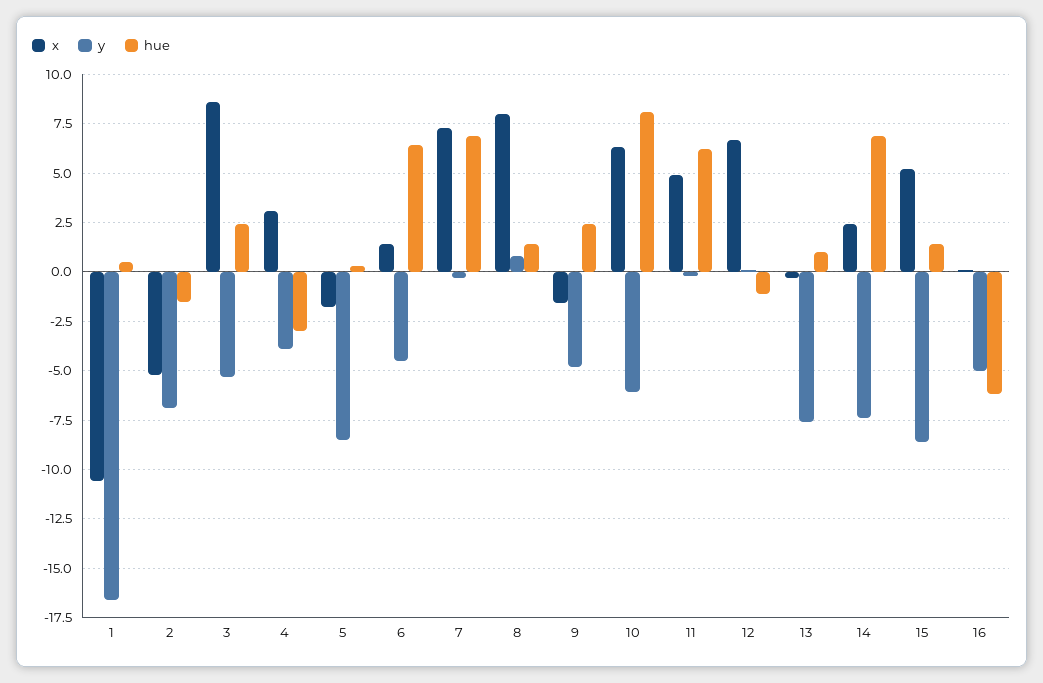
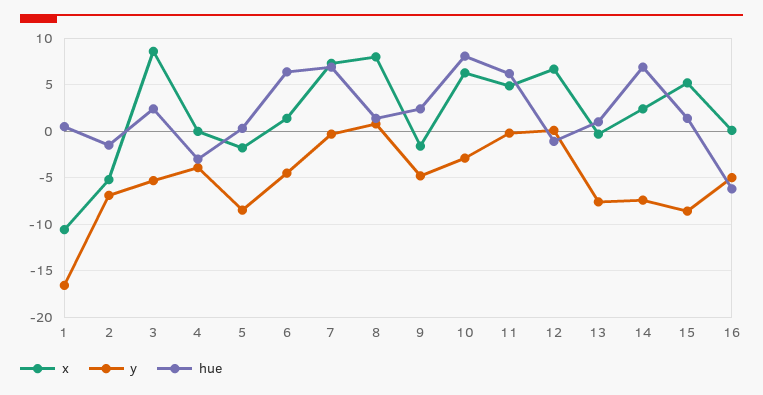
  {
    "x": {
      "1": -10.5,
      "2": -5,
      "3": 8.5,
-     "4": 3,
+     "4": 0,
      "5": -2,
      "6": 1.5,
      "7": 7.5,
      "8": 8,
      "9": -1.5,
      "10": 6.5,
      "11": 5,
      "12": 6.5,
      "13": -0.5,
      "14": 2.5,
      "15": 5,
      "16": 0
    },
    "y": {
      "1": -16.5,
      "2": -7,
      "3": -5.5,
      "4": -4,
      "5": -8.5,
      "6": -4.5,
      "7": -0.5,
      "8": 1,
      "9": -5,
-     "10": -6,
+     "10": -3,
      "11": 0,
      "12": 0,
      "13": -7.5,
      "14": -7.5,
      "15": -8.5,
      "16": -5
    },
    "hue": {
      "1": 0.5,
      "2": -1.5,
      "3": 2.5,
      "4": -3,
      "5": 0.5,
      "6": 6.5,
      "7": 7,
      "8": 1.5,
      "9": 2.5,
      "10": 8,
      "11": 6,
      "12": -1,
      "13": 1,
      "14": 7,
      "15": 1.5,
      "16": -6
    }
  }

